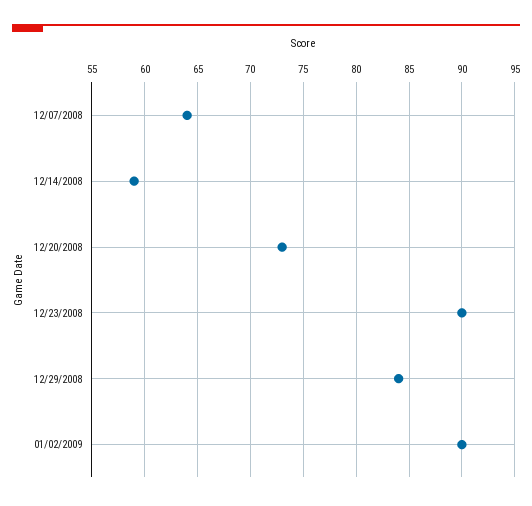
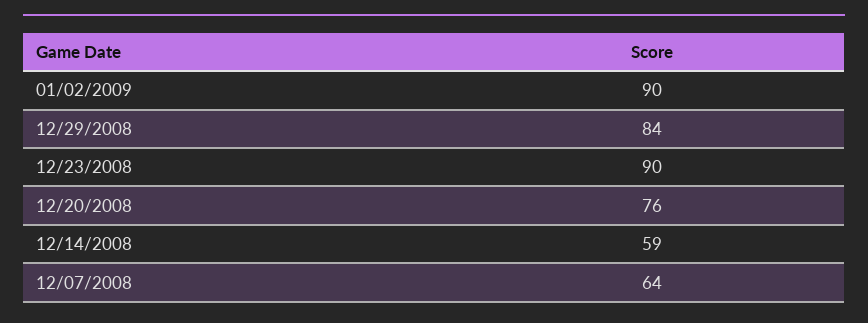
  {
    "12/07/2008": 64,
    "12/14/2008": 59,
-   "12/20/2008": 73,
+   "12/20/2008": 76,
    "12/23/2008": 90,
    "12/29/2008": 84,
    "01/02/2009": 90
  }

